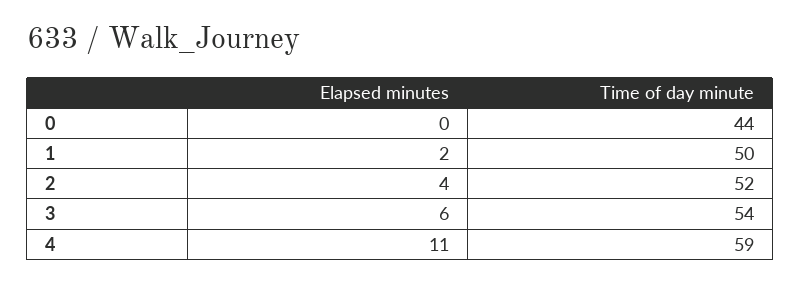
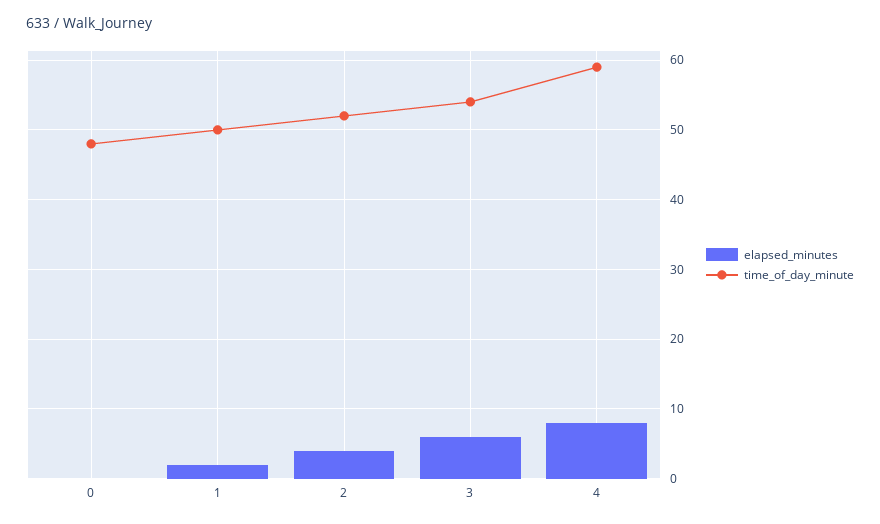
  {
    "Elapsed minutes": {
      "0": 0,
      "1": 2,
      "2": 4,
      "3": 6,
-     "4": 11
+     "4": 8
    },
    "Time of day minute": {
-     "0": 44,
+     "0": 48,
      "1": 50,
      "2": 52,
      "3": 54,
      "4": 59
    }
  }

